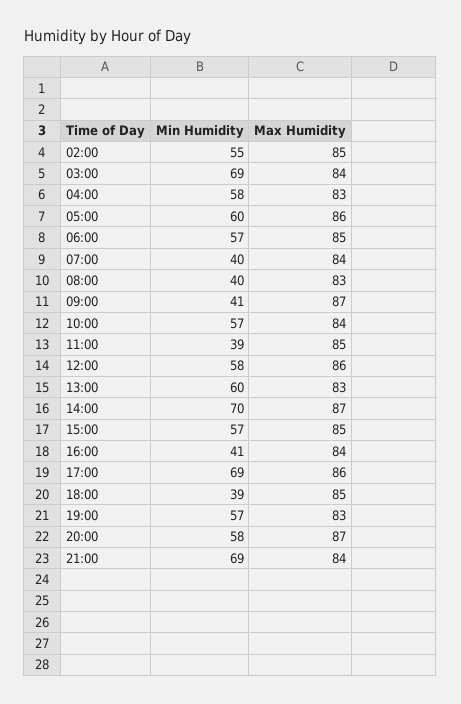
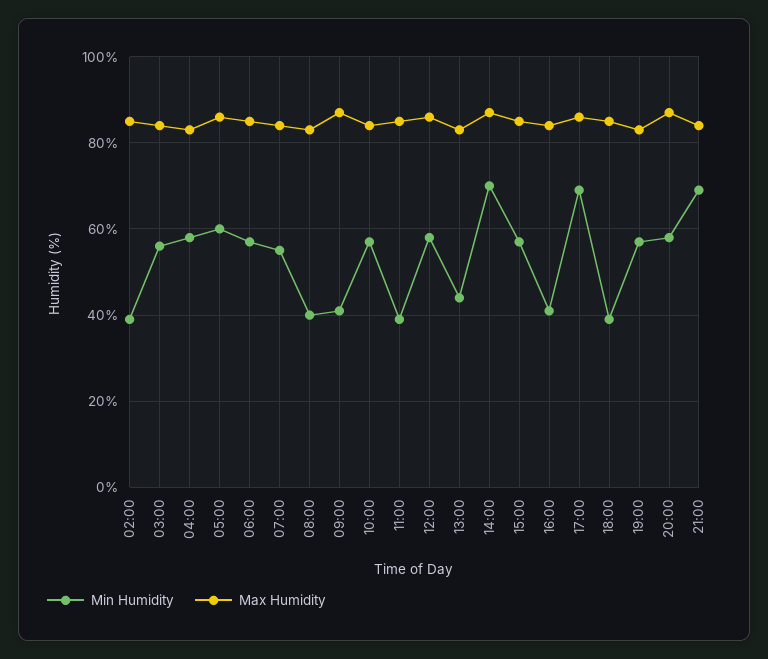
  {
    "Min Humidity": {
-     "02:00": 55,
+     "02:00": 40,
-     "03:00": 69,
+     "03:00": 55,
      "04:00": 58,
      "05:00": 60,
      "06:00": 57,
-     "07:00": 40,
+     "07:00": 55,
      "08:00": 40,
      "09:00": 41,
      "10:00": 57,
      "11:00": 39,
      "12:00": 58,
-     "13:00": 60,
+     "13:00": 45,
      "14:00": 70,
      "15:00": 57,
      "16:00": 41,
      "17:00": 69,
      "18:00": 39,
      "19:00": 57,
      "20:00": 58,
      "21:00": 69
    },
    "Max Humidity": {
      "02:00": 85,
      "03:00": 84,
      "04:00": 83,
      "05:00": 86,
      "06:00": 85,
      "07:00": 84,
      "08:00": 83,
      "09:00": 87,
      "10:00": 84,
      "11:00": 85,
      "12:00": 86,
      "13:00": 83,
      "14:00": 87,
      "15:00": 85,
      "16:00": 84,
      "17:00": 86,
      "18:00": 85,
      "19:00": 83,
      "20:00": 87,
      "21:00": 84
    }
  }

